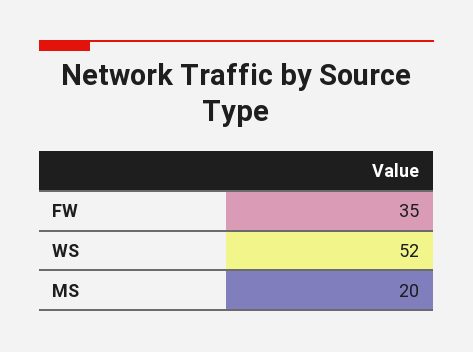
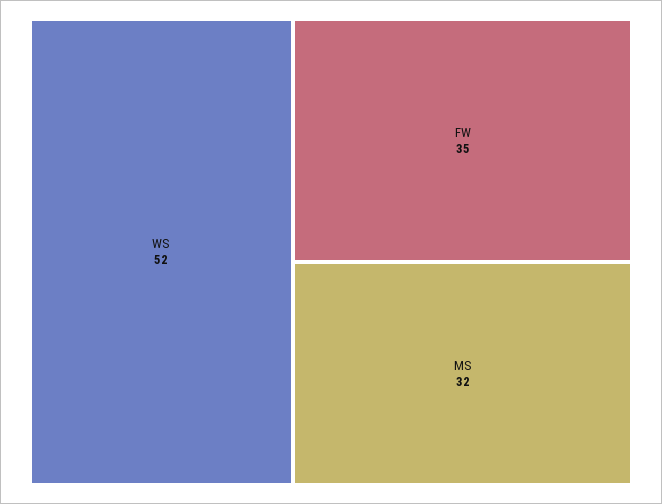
  {
    "FW": 35,
    "WS": 52,
-   "MS": 20
+   "MS": 32
  }

